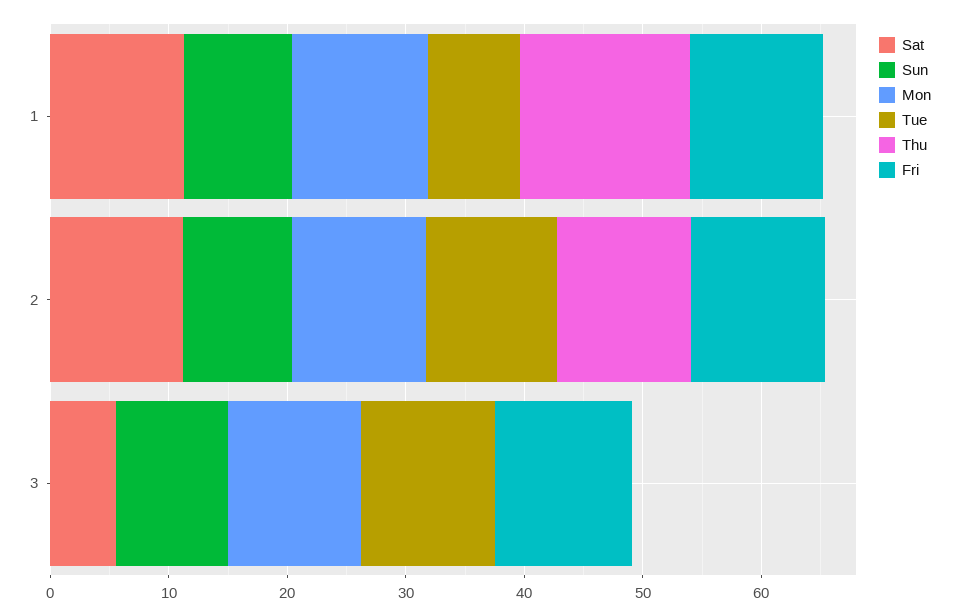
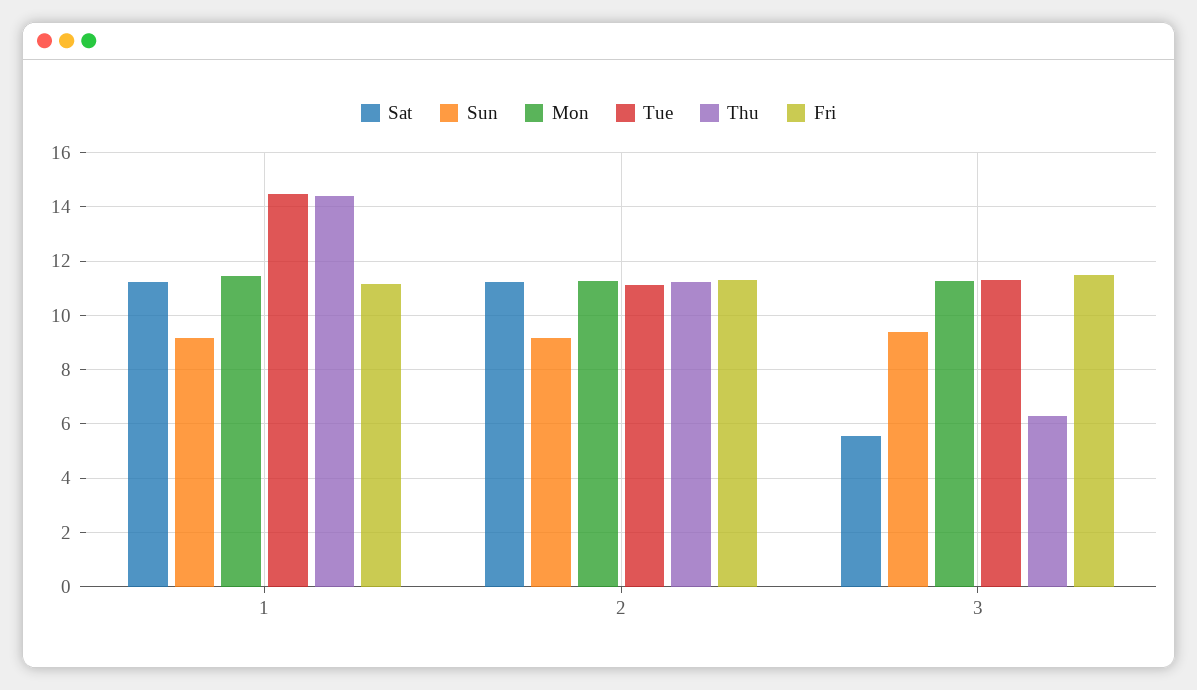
  {
    "Sat": {
      "1": 11.25,
      "2": 11.25,
      "3": 5.5
    },
    "Sun": {
      "1": 9.25,
      "2": 9.25,
      "3": 9.5
    },
    "Mon": {
      "1": 11.5,
      "2": 11.25,
      "3": 11.25
    },
    "Tue": {
-     "1": 8,
+     "1": 14.5,
      "2": 11.25,
      "3": 11.25
    },
    "Thu": {
      "1": 14.5,
      "2": 11.25,
-     "3": 0
+     "3": 6.25
    },
    "Fri": {
      "1": 11.25,
      "2": 11.25,
      "3": 11.5
    }
  }

